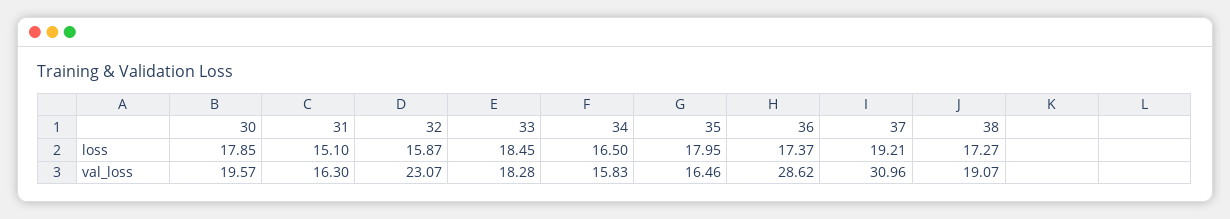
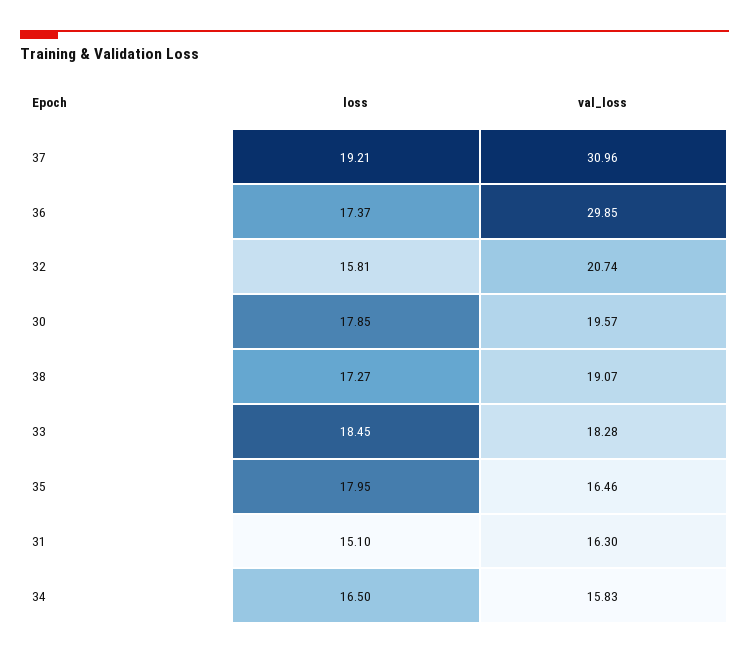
  {
    "30": {
      "loss": 17.85,
      "val_loss": 19.57
    },
    "31": {
      "loss": 15.1,
      "val_loss": 16.3
    },
    "32": {
-     "loss": 15.87,
+     "loss": 15.81,
-     "val_loss": 23.07
+     "val_loss": 20.74
    },
    "33": {
      "loss": 18.45,
      "val_loss": 18.28
    },
    "34": {
      "loss": 16.5,
      "val_loss": 15.83
    },
    "35": {
      "loss": 17.95,
      "val_loss": 16.46
    },
    "36": {
      "loss": 17.37,
-     "val_loss": 28.62
+     "val_loss": 29.85
    },
    "37": {
      "loss": 19.21,
      "val_loss": 30.96
    },
    "38": {
      "loss": 17.27,
      "val_loss": 19.07
    }
  }

